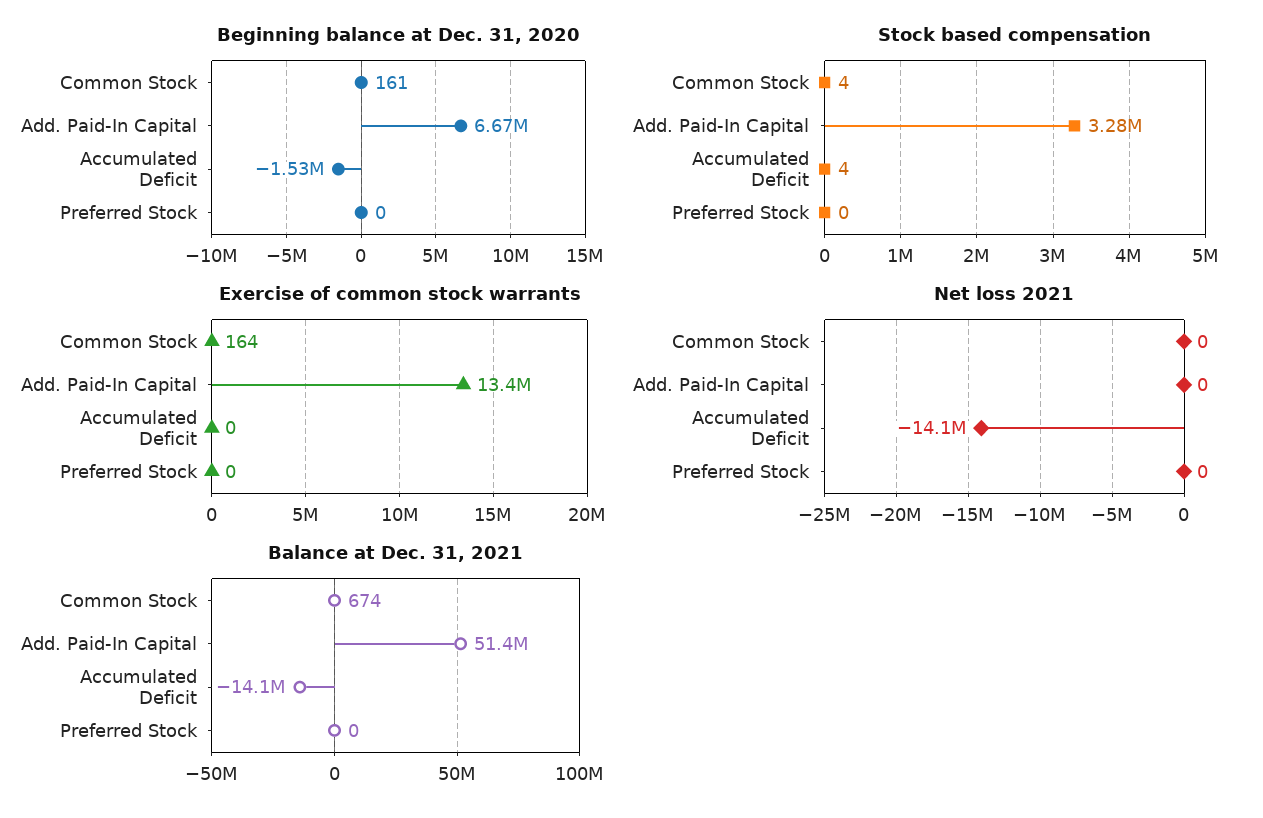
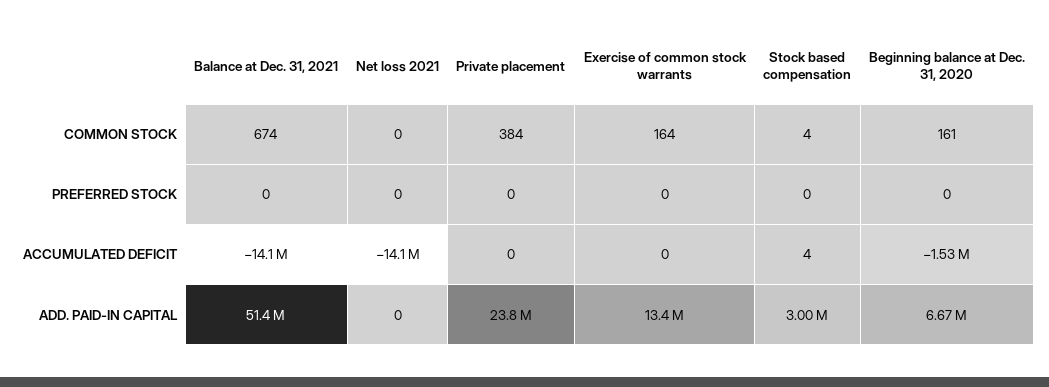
  {
    "Beginning balance at Dec. 31, 2020": {
      "Common Stock": 161,
      "Add. Paid-In Capital": 6670000,
      "Accumulated Deficit": -1530000,
      "Preferred Stock": 0
    },
    "Stock based compensation": {
      "Common Stock": 4,
-     "Add. Paid-In Capital": 3280000,
+     "Add. Paid-In Capital": 3000000,
      "Accumulated Deficit": 4,
      "Preferred Stock": 0
    },
    "Exercise of common stock warrants": {
      "Common Stock": 164,
      "Add. Paid-In Capital": 13400000,
      "Accumulated Deficit": 0,
      "Preferred Stock": 0
    },
    "Net loss 2021": {
      "Common Stock": 0,
      "Add. Paid-In Capital": 0,
      "Accumulated Deficit": -14100000,
      "Preferred Stock": 0
    },
    "Balance at Dec. 31, 2021": {
      "Common Stock": 674,
      "Add. Paid-In Capital": 51400000,
      "Accumulated Deficit": -14100000,
      "Preferred Stock": 0
-   }
+   },
+   "Private placement": {
+     "Common Stock": 384,
+     "Preferred Stock": 0,
+     "Accumulated Deficit": 0,
+     "Add. Paid-In Capital": 23800000
+   }
  }

